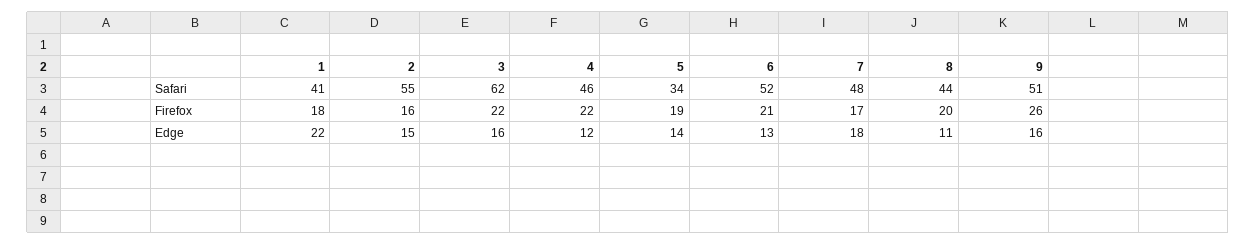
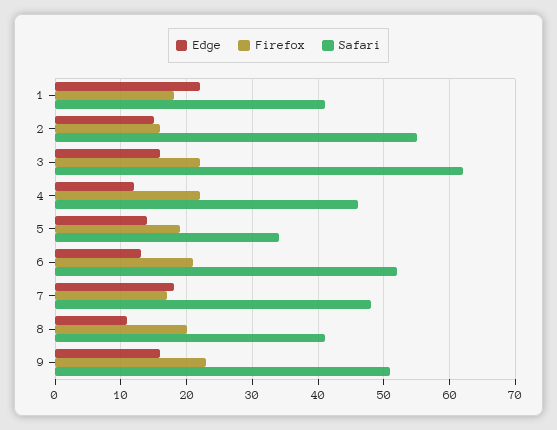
  {
    "Safari": {
      "1": 41,
      "2": 55,
      "3": 62,
      "4": 46,
      "5": 34,
      "6": 52,
      "7": 48,
-     "8": 44,
+     "8": 41,
      "9": 51
    },
    "Firefox": {
      "1": 18,
      "2": 16,
      "3": 22,
      "4": 22,
      "5": 19,
      "6": 21,
      "7": 17,
      "8": 20,
-     "9": 26
+     "9": 23
    },
    "Edge": {
      "1": 22,
      "2": 15,
      "3": 16,
      "4": 12,
      "5": 14,
      "6": 13,
      "7": 18,
      "8": 11,
      "9": 16
    }
  }

